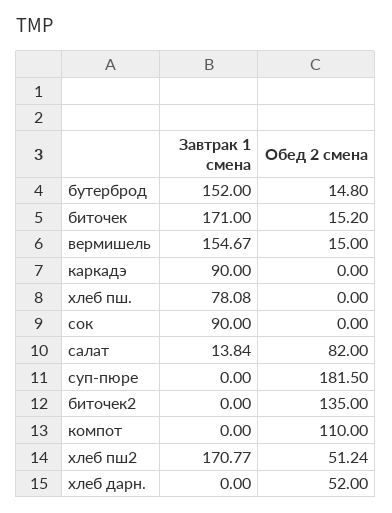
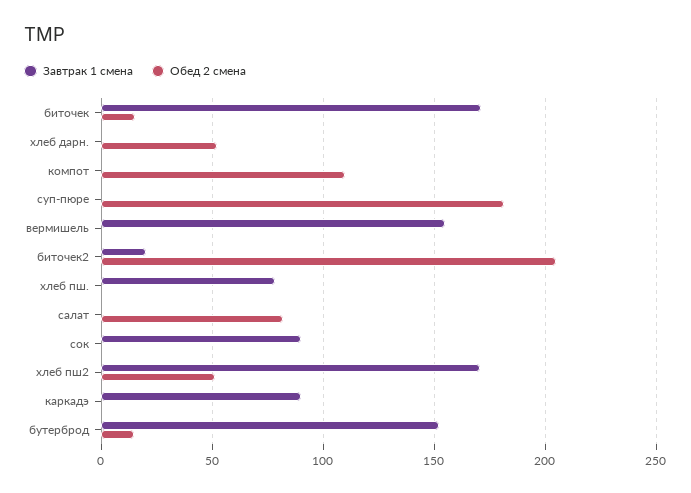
  {
    "Завтрак 1 смена": {
      "бутерброд": 152,
      "биточек": 171,
      "вермишель": 154.67,
      "каркадэ": 90,
      "хлеб пш.": 78.08,
      "сок": 90,
-     "салат": 13.84,
+     "салат": 0,
      "суп-пюре": 0,
-     "биточек2": 0,
+     "биточек2": 20,
      "компот": 0,
      "хлеб пш2": 170.77,
      "хлеб дарн.": 0
    },
    "Обед 2 смена": {
      "бутерброд": 14.8,
      "биточек": 15.2,
-     "вермишель": 15,
+     "вермишель": 0,
      "каркадэ": 0,
      "хлеб пш.": 0,
      "сок": 0,
      "салат": 82,
      "суп-пюре": 181.5,
-     "биточек2": 135,
+     "биточек2": 205,
      "компот": 110,
      "хлеб пш2": 51.24,
      "хлеб дарн.": 52
    }
  }

